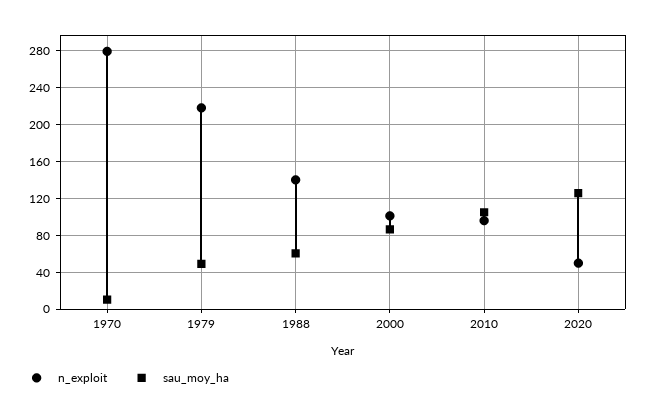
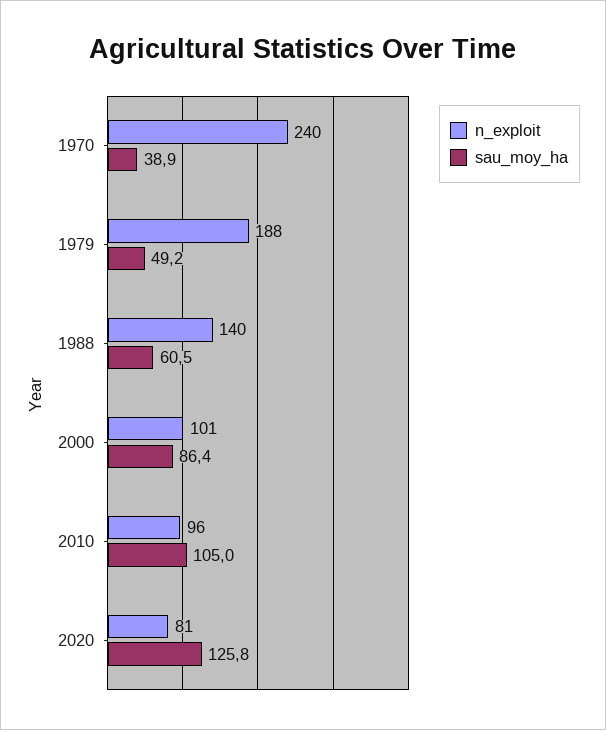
  {
    "n_exploit": {
-     "1970": 280,
+     "1970": 240,
-     "1979": 220,
+     "1979": 188,
      "1988": 140,
      "2000": 101,
      "2010": 96,
-     "2020": 50
+     "2020": 81
    },
    "sau_moy_ha": {
-     "1970": 10,
+     "1970": 38.9,
      "1979": 49.2,
      "1988": 60.5,
      "2000": 86.4,
      "2010": 105,
      "2020": 125.8
    }
  }

